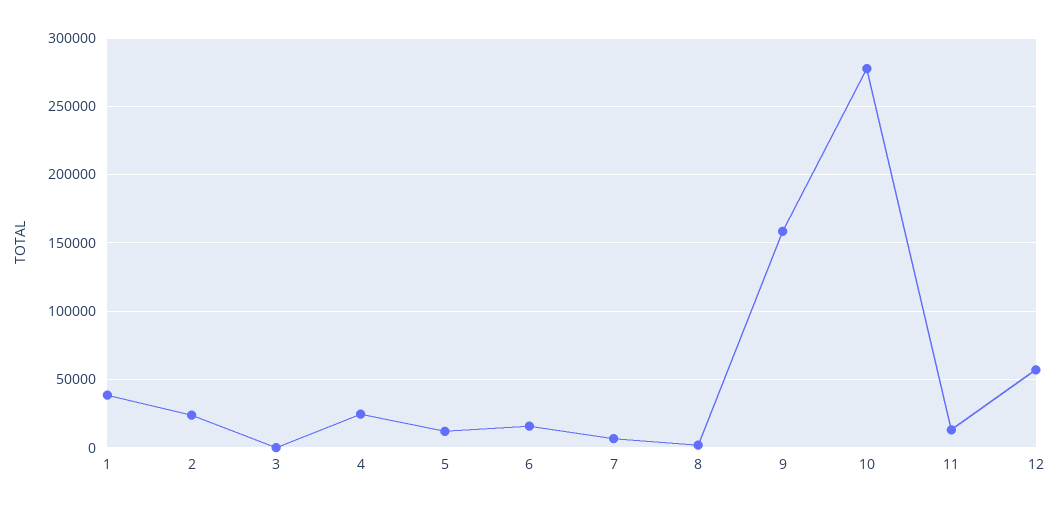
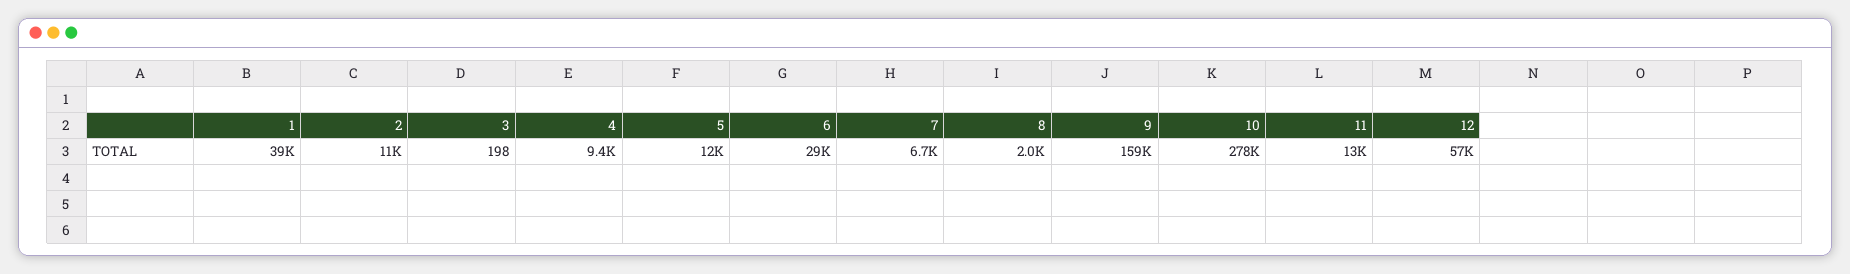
  {
    "1": 39000,
-   "2": 25000,
+   "2": 11000,
    "3": 198,
-   "4": 25000,
+   "4": 9400,
    "5": 12000,
-   "6": 15000,
+   "6": 29000,
    "7": 6700,
    "8": 2000,
    "9": 159000,
    "10": 278000,
    "11": 13000,
    "12": 57000
  }

